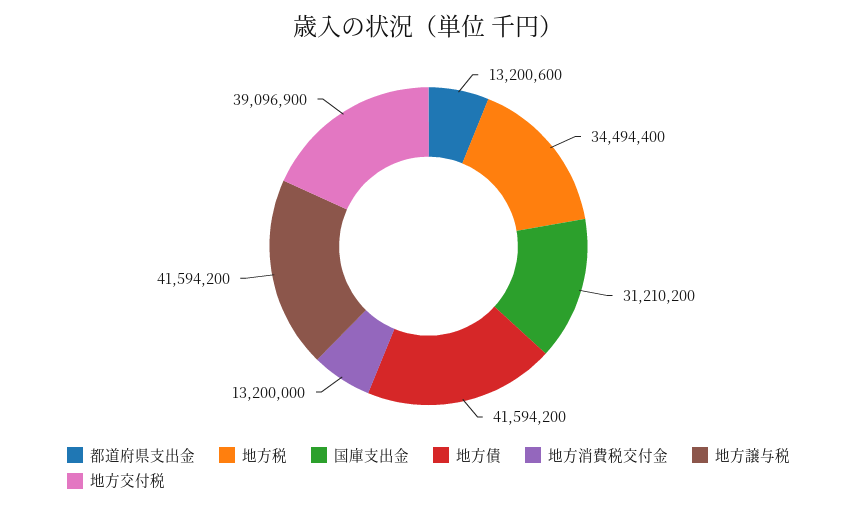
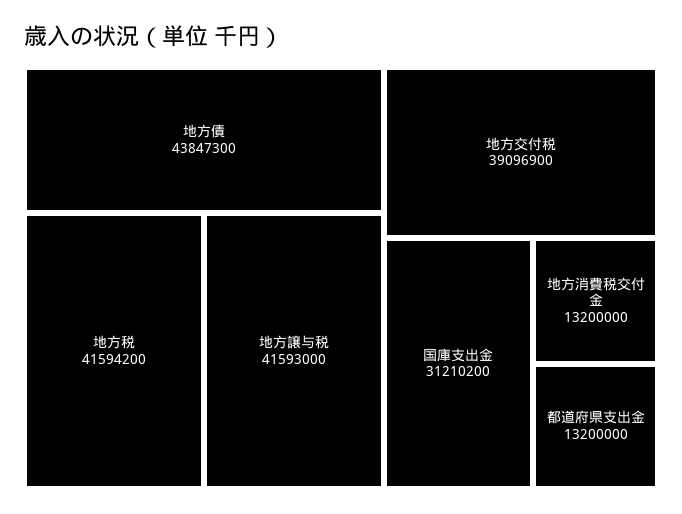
  {
-   "都道府県支出金": 13200600,
+   "都道府県支出金": 13200000,
-   "地方税": 34494400,
+   "地方税": 41594200,
    "国庫支出金": 31210200,
-   "地方債": 41594200,
+   "地方債": 43847300,
    "地方消費税交付金": 13200000,
-   "地方譲与税": 41594200,
+   "地方譲与税": 41593000,
    "地方交付税": 39096900
  }

